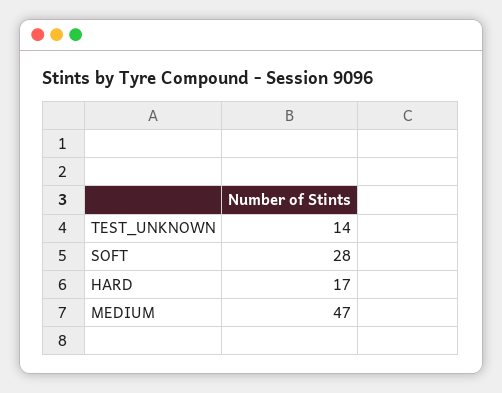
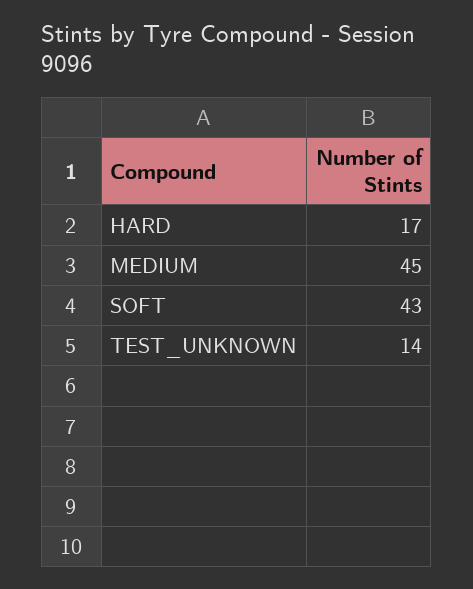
  {
    "TEST_UNKNOWN": 14,
-   "SOFT": 28,
+   "SOFT": 43,
    "HARD": 17,
-   "MEDIUM": 47
+   "MEDIUM": 45
  }

